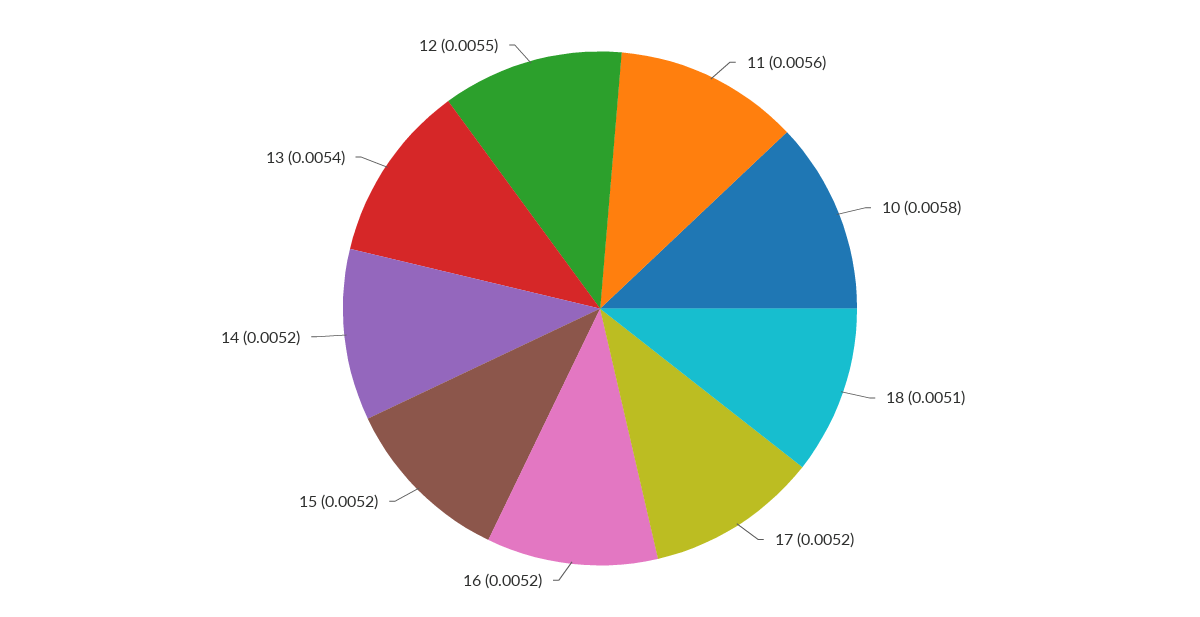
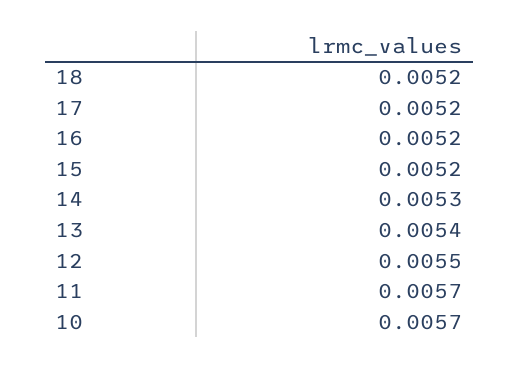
  {
-   "11": 0.0056,
+   "11": 0.0057,
-   "10": 0.0058,
+   "10": 0.0057,
-   "18": 0.0051,
+   "18": 0.0052,
    "17": 0.0052,
    "16": 0.0052,
    "15": 0.0052,
-   "14": 0.0052,
+   "14": 0.0053,
    "13": 0.0054,
    "12": 0.0055
  }

